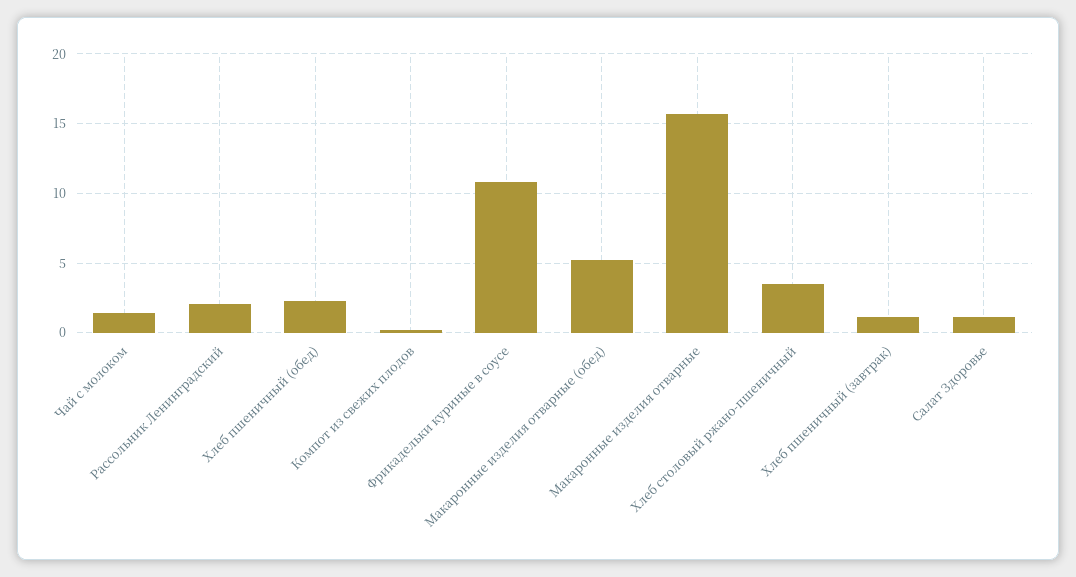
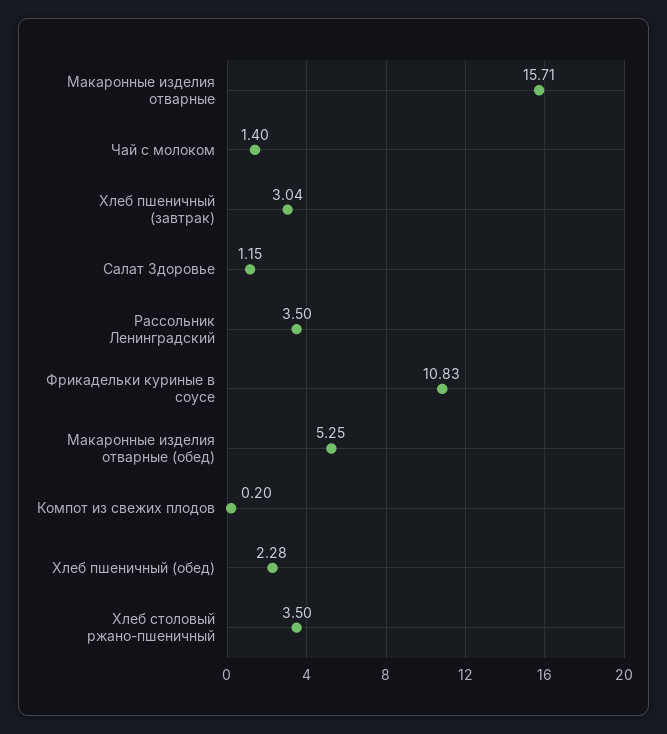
  {
    "Чай с молоком": 1.4,
-   "Рассольник Ленинградский": 2,
+   "Рассольник Ленинградский": 3.5,
    "Хлеб пшеничный (обед)": 2.28,
    "Компот из свежих плодов": 0.2,
    "Фрикадельки куриные в соусе": 10.83,
    "Макаронные изделия отварные (обед)": 5.25,
    "Макаронные изделия отварные": 15.71,
    "Хлеб столовый ржано-пшеничный": 3.5,
-   "Хлеб пшеничный (завтрак)": 1,
+   "Хлеб пшеничный (завтрак)": 3.04,
    "Салат Здоровье": 1.15
  }

